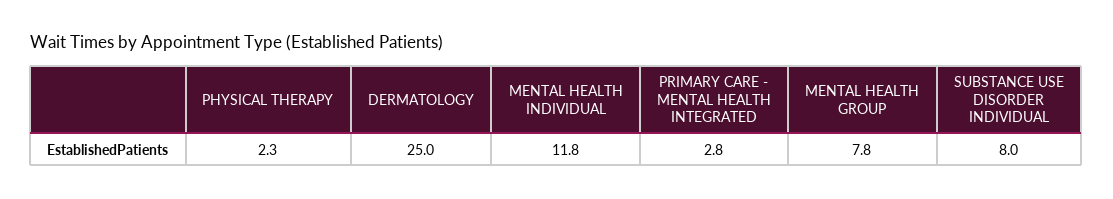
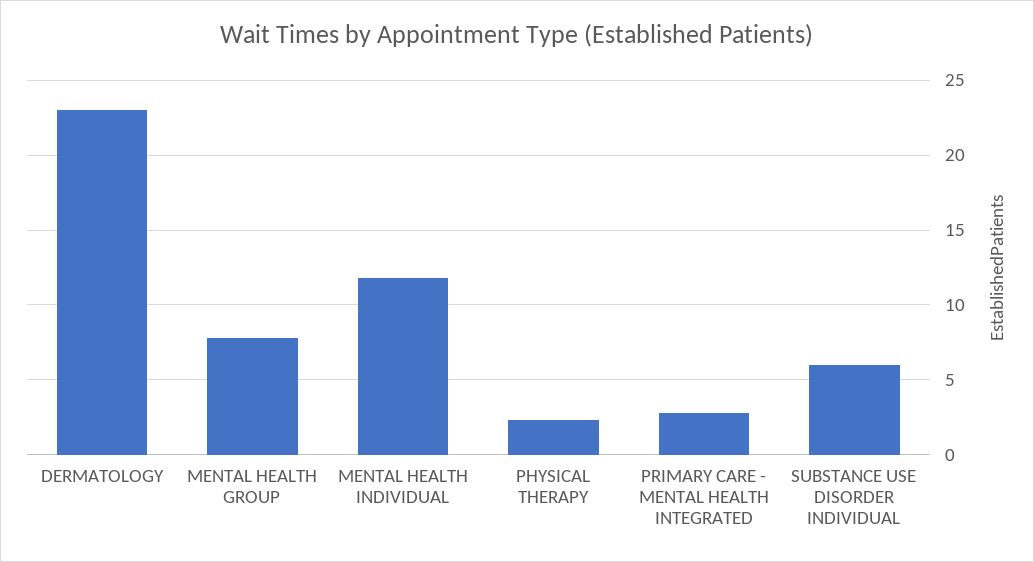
  {
    "PHYSICAL THERAPY": 2.3,
-   "DERMATOLOGY": 25,
+   "DERMATOLOGY": 23,
    "MENTAL HEALTH INDIVIDUAL": 11.8,
    "PRIMARY CARE - MENTAL HEALTH INTEGRATED": 2.8,
    "MENTAL HEALTH GROUP": 7.8,
-   "SUBSTANCE USE DISORDER INDIVIDUAL": 8
+   "SUBSTANCE USE DISORDER INDIVIDUAL": 6
  }

